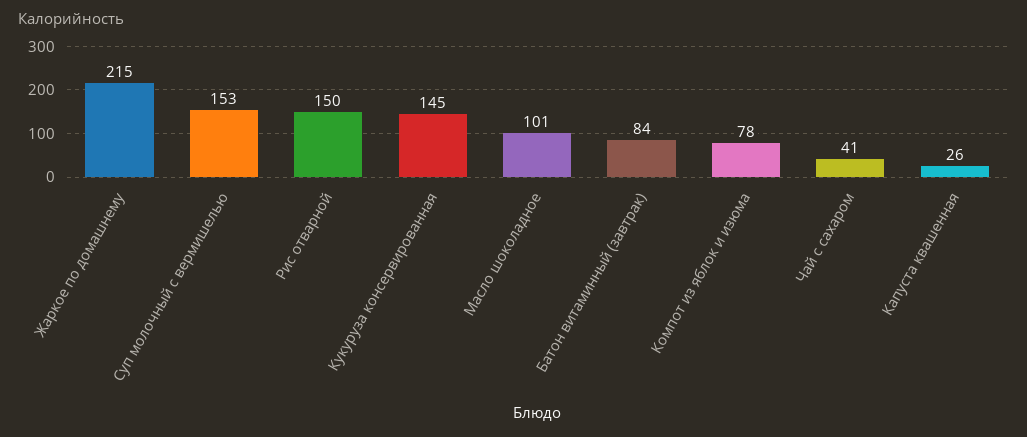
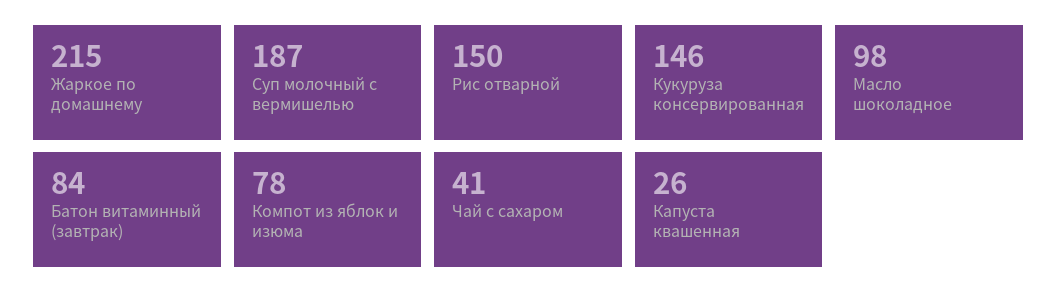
  {
    "Жаркое по домашнему": 215,
-   "Суп молочный с вермишелью": 153,
+   "Суп молочный с вермишелью": 187,
    "Рис отварной": 150,
-   "Кукуруза консервированная": 145,
+   "Кукуруза консервированная": 146,
-   "Масло шоколадное": 101,
+   "Масло шоколадное": 98,
    "Батон витаминный (завтрак)": 84,
    "Компот из яблок и изюма": 78,
    "Чай с сахаром": 41,
    "Капуста квашенная": 26
  }

